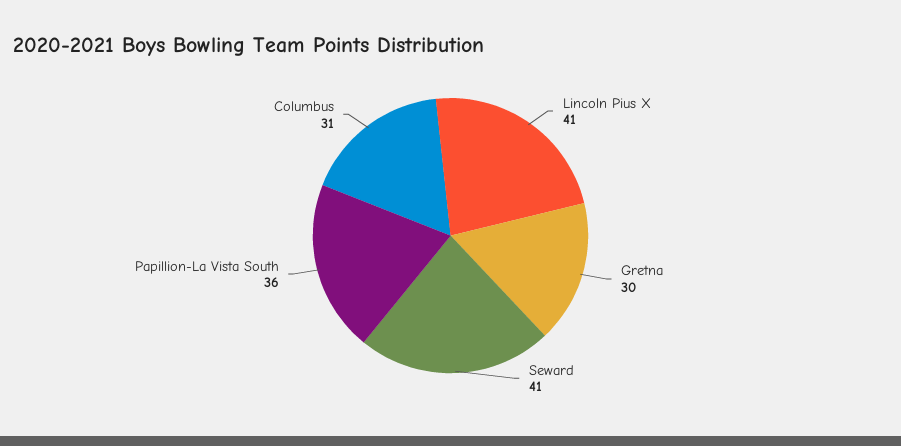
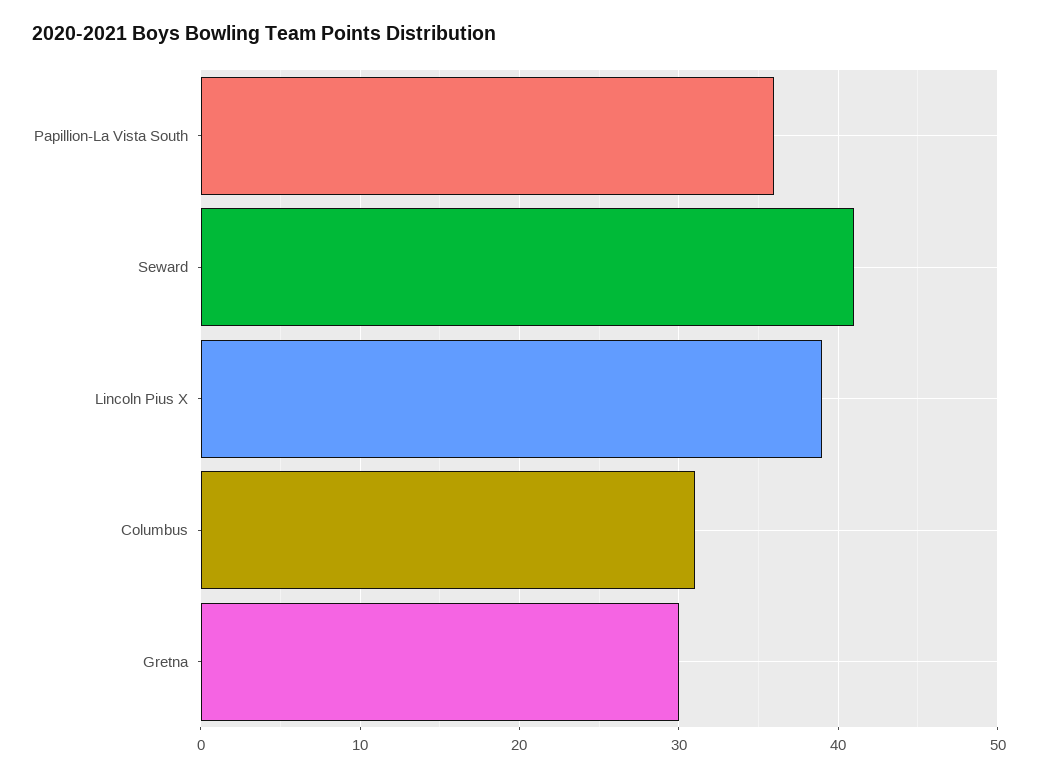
  {
-   "Lincoln Pius X": 41,
+   "Lincoln Pius X": 39,
    "Gretna": 30,
    "Seward": 41,
    "Papillion-La Vista South": 36,
    "Columbus": 31
  }

